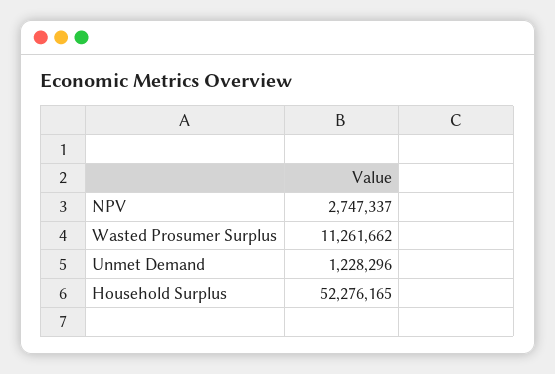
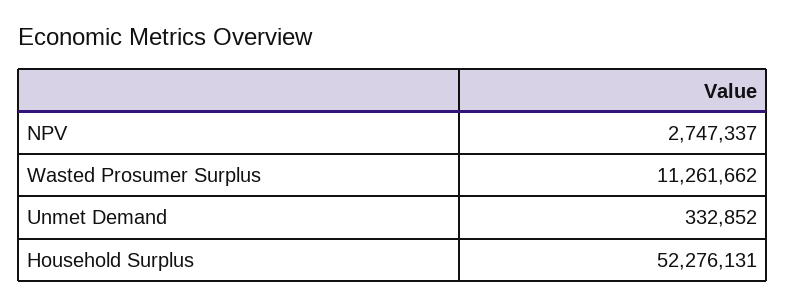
  {
    "NPV": 2747337,
    "Wasted Prosumer Surplus": 11261662,
-   "Unmet Demand": 1228296,
+   "Unmet Demand": 332852,
-   "Household Surplus": 52276165
+   "Household Surplus": 52276131
  }

